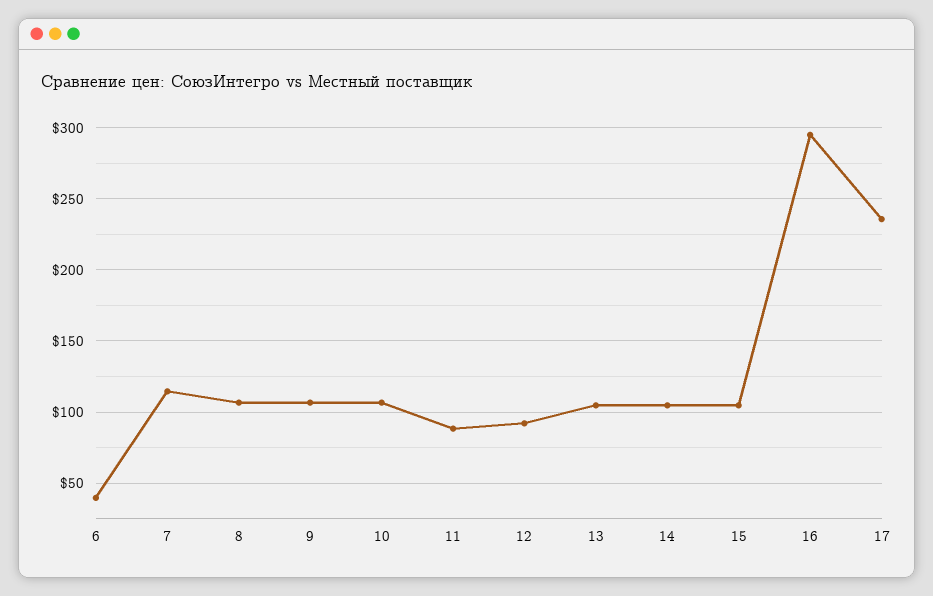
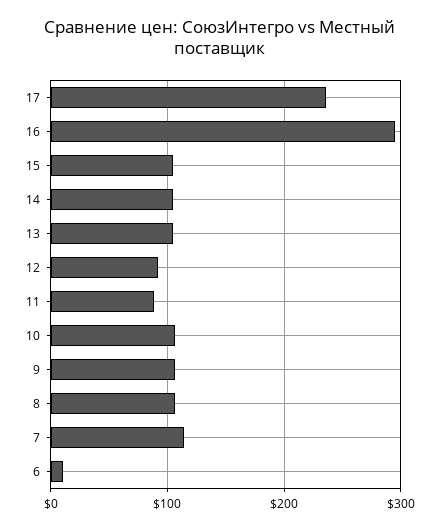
  {
-   "6": 40,
+   "6": 10,
    "7": 115,
    "8": 105,
    "9": 105,
    "10": 105,
    "11": 90,
    "12": 90,
    "13": 105,
    "14": 105,
    "15": 105,
    "16": 295,
    "17": 235
  }

